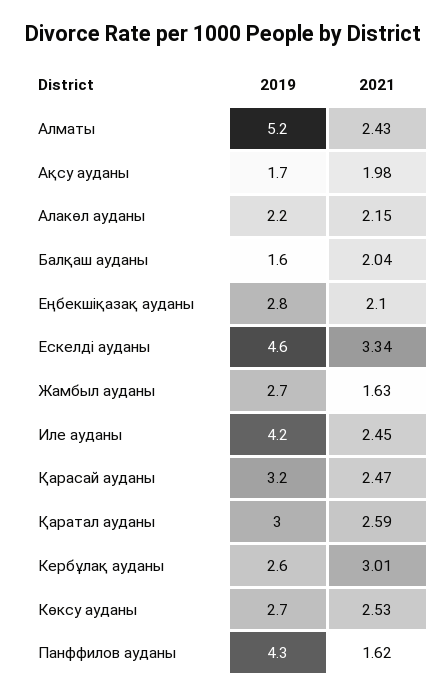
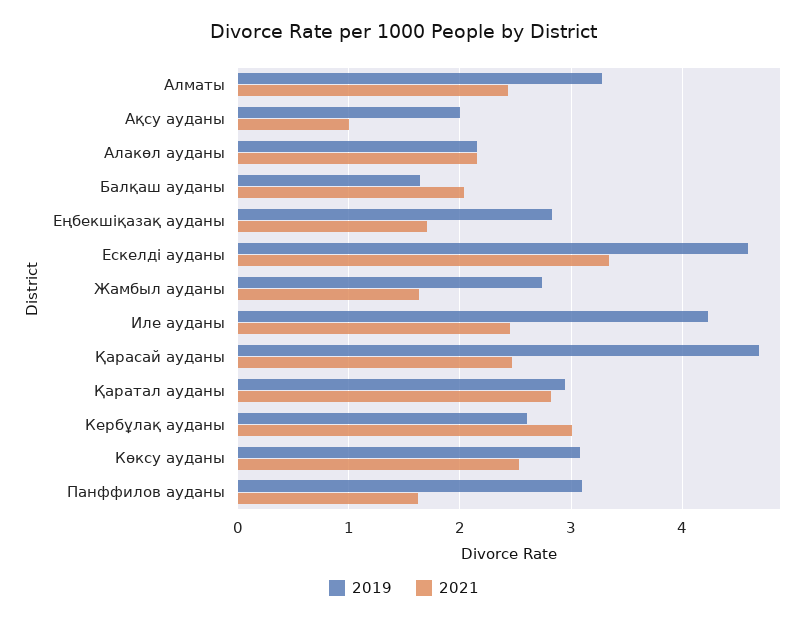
  {
    "2019": {
-     "Алматы": 5.2,
+     "Алматы": 3.3,
-     "Ақсу ауданы": 1.7,
+     "Ақсу ауданы": 2,
      "Алакөл ауданы": 2.2,
      "Балқаш ауданы": 1.6,
      "Еңбекшіқазақ ауданы": 2.8,
      "Ескелді ауданы": 4.6,
      "Жамбыл ауданы": 2.7,
      "Иле ауданы": 4.2,
-     "Қарасай ауданы": 3.2,
+     "Қарасай ауданы": 4.7,
      "Қаратал ауданы": 3,
      "Кербұлақ ауданы": 2.6,
-     "Көксу ауданы": 2.7,
+     "Көксу ауданы": 3.1,
-     "Панффилов ауданы": 4.3
+     "Панффилов ауданы": 3.1
    },
    "2021": {
      "Алматы": 2.43,
-     "Ақсу ауданы": 1.98,
+     "Ақсу ауданы": 1,
      "Алакөл ауданы": 2.15,
      "Балқаш ауданы": 2.04,
-     "Еңбекшіқазақ ауданы": 2.1,
+     "Еңбекшіқазақ ауданы": 1.7,
      "Ескелді ауданы": 3.34,
      "Жамбыл ауданы": 1.63,
      "Иле ауданы": 2.45,
      "Қарасай ауданы": 2.47,
-     "Қаратал ауданы": 2.59,
+     "Қаратал ауданы": 2.8,
      "Кербұлақ ауданы": 3.01,
      "Көксу ауданы": 2.53,
      "Панффилов ауданы": 1.62
    }
  }

